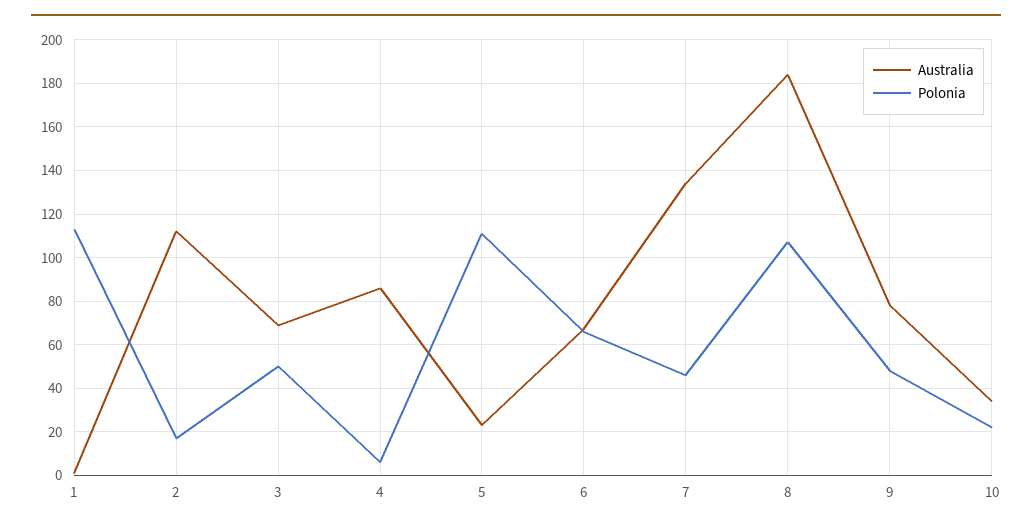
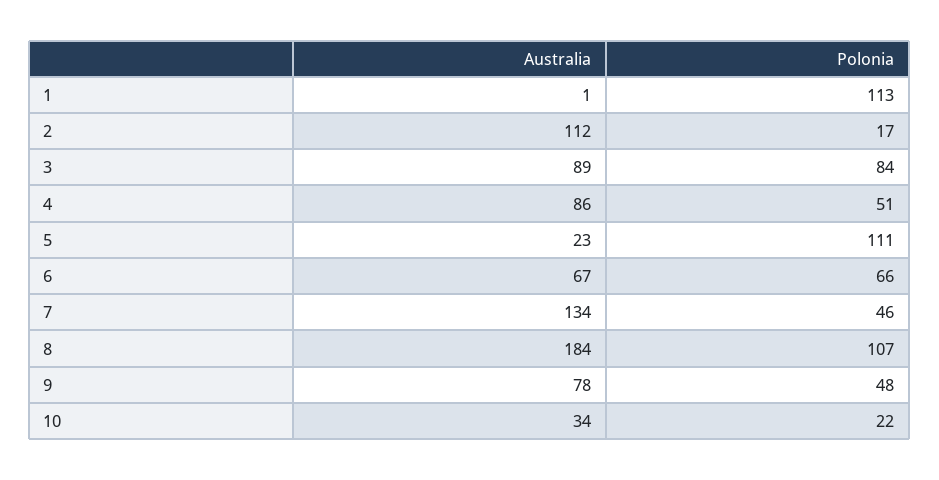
  {
    "Australia": {
      "1": 1,
      "2": 112,
-     "3": 70,
+     "3": 89,
      "4": 86,
      "5": 23,
      "6": 67,
      "7": 134,
      "8": 184,
      "9": 78,
      "10": 34
    },
    "Polonia": {
      "1": 113,
      "2": 17,
-     "3": 50,
+     "3": 84,
-     "4": 5,
+     "4": 51,
      "5": 111,
      "6": 66,
      "7": 46,
      "8": 107,
      "9": 48,
      "10": 22
    }
  }

